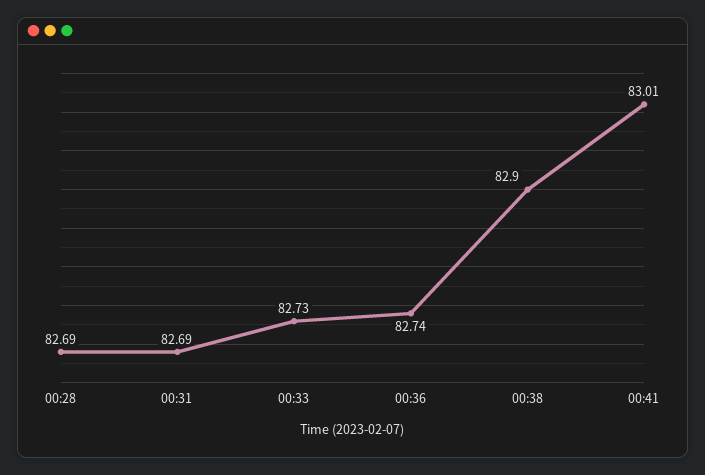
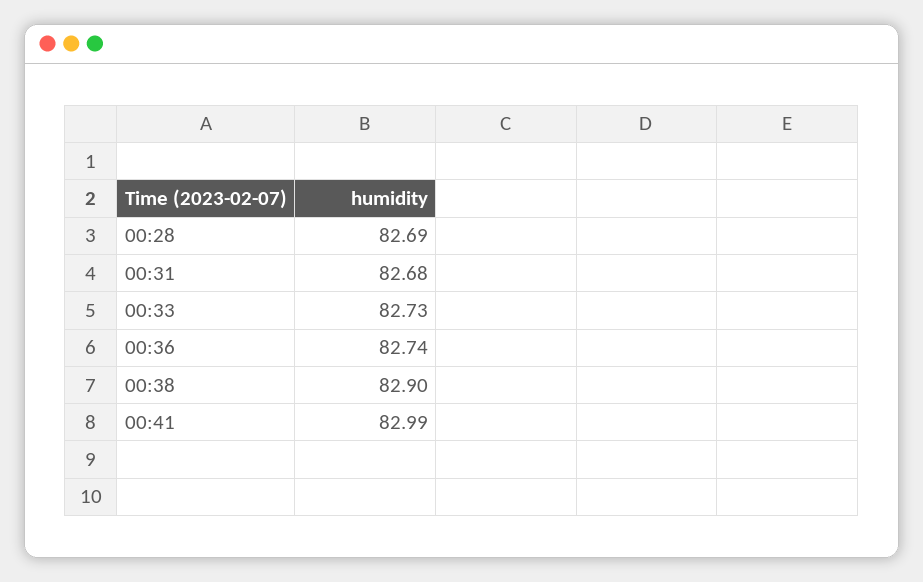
  {
    "00:28": 82.69,
-   "00:31": 82.69,
+   "00:31": 82.68,
    "00:33": 82.73,
    "00:36": 82.74,
    "00:38": 82.9,
-   "00:41": 83.01
+   "00:41": 82.99
  }

